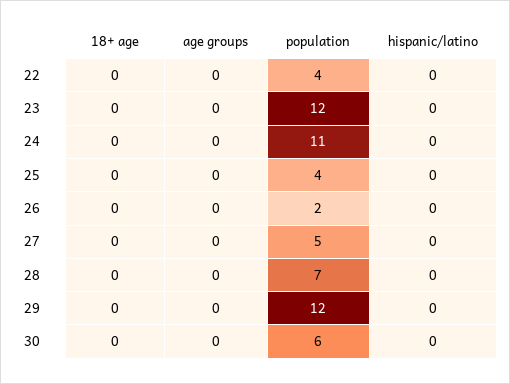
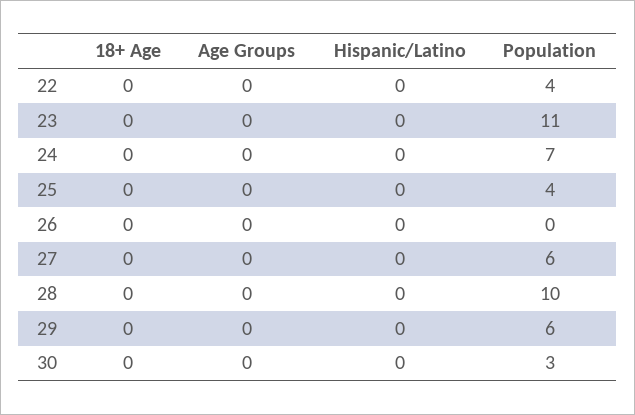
  {
    "18+ age": {
      "22": 0,
      "23": 0,
      "24": 0,
      "25": 0,
      "26": 0,
      "27": 0,
      "28": 0,
      "29": 0,
      "30": 0
    },
    "age groups": {
      "22": 0,
      "23": 0,
      "24": 0,
      "25": 0,
      "26": 0,
      "27": 0,
      "28": 0,
      "29": 0,
      "30": 0
    },
    "population": {
      "22": 4,
-     "23": 12,
+     "23": 11,
-     "24": 11,
+     "24": 7,
      "25": 4,
-     "26": 2,
+     "26": 0,
-     "27": 5,
+     "27": 6,
-     "28": 7,
+     "28": 10,
-     "29": 12,
+     "29": 6,
-     "30": 6
+     "30": 3
    },
    "hispanic/latino": {
      "22": 0,
      "23": 0,
      "24": 0,
      "25": 0,
      "26": 0,
      "27": 0,
      "28": 0,
      "29": 0,
      "30": 0
    }
  }

